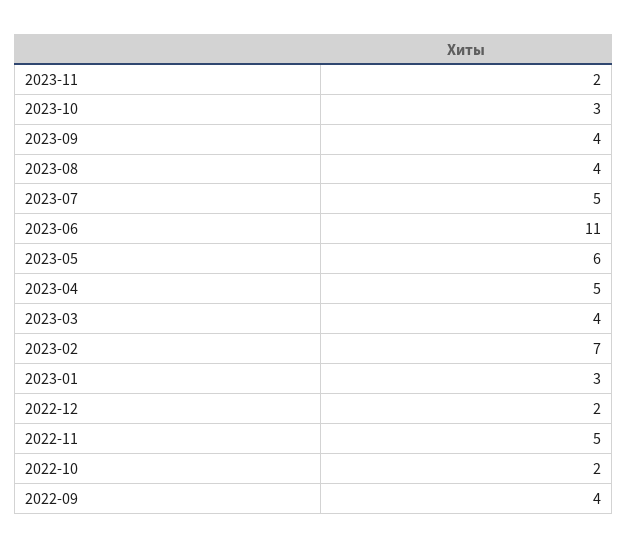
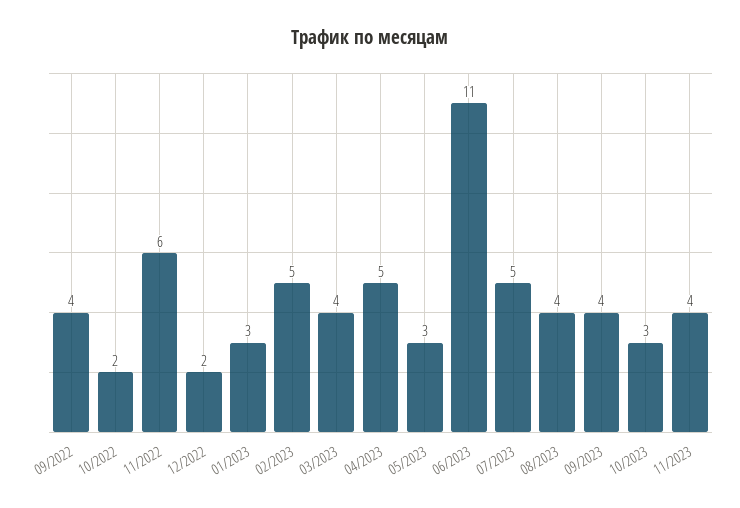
  {
-   "2023-11": 2,
+   "2023-11": 4,
    "2023-10": 3,
    "2023-09": 4,
    "2023-08": 4,
    "2023-07": 5,
    "2023-06": 11,
-   "2023-05": 6,
+   "2023-05": 3,
    "2023-04": 5,
    "2023-03": 4,
-   "2023-02": 7,
+   "2023-02": 5,
    "2023-01": 3,
    "2022-12": 2,
-   "2022-11": 5,
+   "2022-11": 6,
    "2022-10": 2,
    "2022-09": 4
  }

